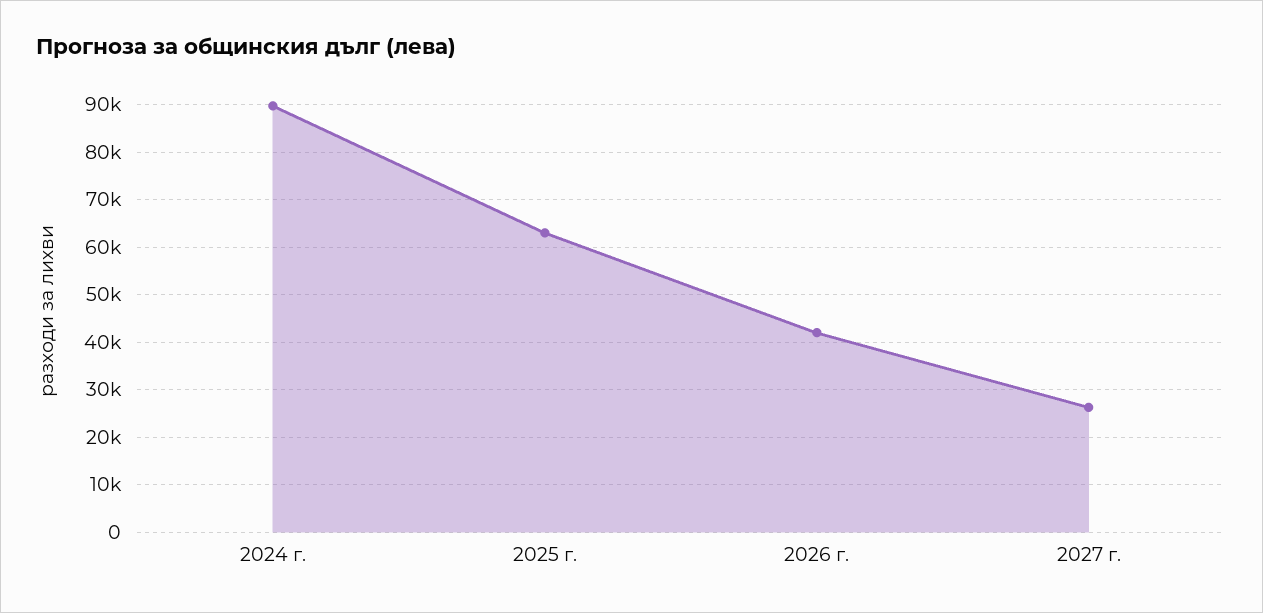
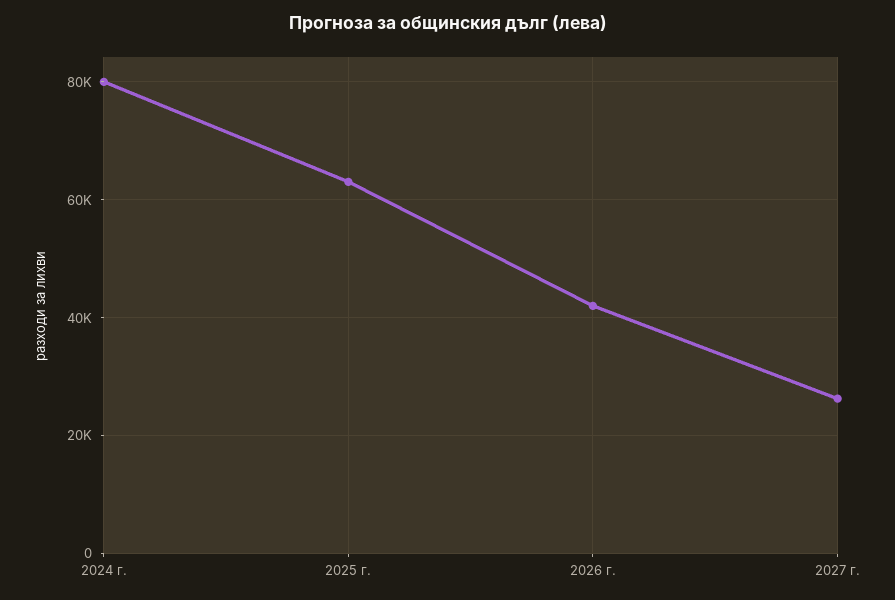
  {
-   "2024 г.": 90000,
+   "2024 г.": 80000,
    "2025 г.": 64000,
    "2026 г.": 42000,
    "2027 г.": 26000
  }

